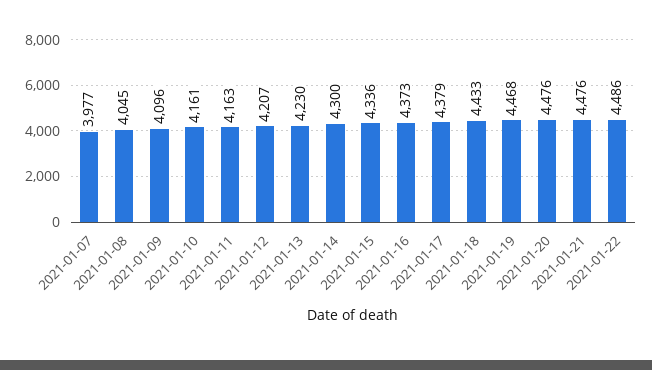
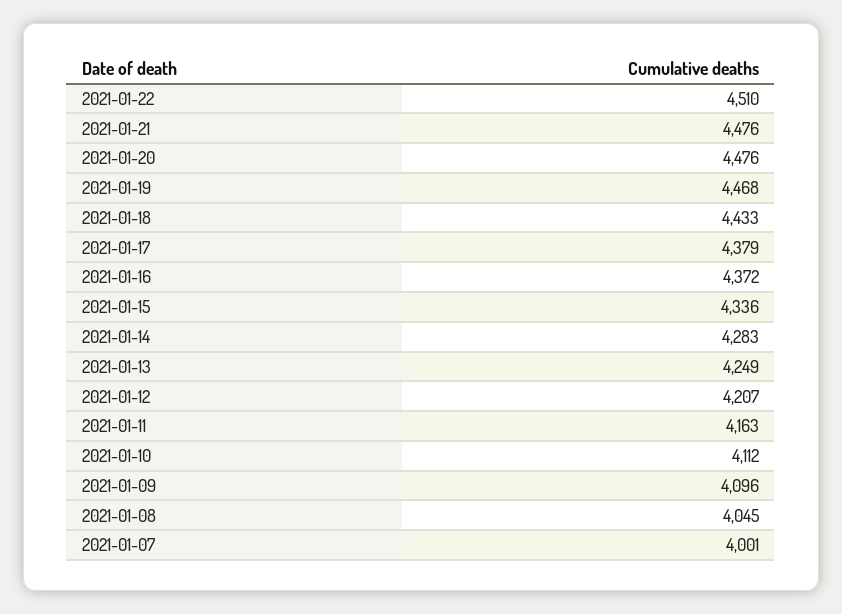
  {
-   "2021-01-07": 3977,
+   "2021-01-07": 4001,
    "2021-01-08": 4045,
    "2021-01-09": 4096,
-   "2021-01-10": 4161,
+   "2021-01-10": 4112,
    "2021-01-11": 4163,
    "2021-01-12": 4207,
-   "2021-01-13": 4230,
+   "2021-01-13": 4249,
-   "2021-01-14": 4300,
+   "2021-01-14": 4283,
    "2021-01-15": 4336,
-   "2021-01-16": 4373,
+   "2021-01-16": 4372,
    "2021-01-17": 4379,
    "2021-01-18": 4433,
    "2021-01-19": 4468,
    "2021-01-20": 4476,
    "2021-01-21": 4476,
-   "2021-01-22": 4486
+   "2021-01-22": 4510
  }

